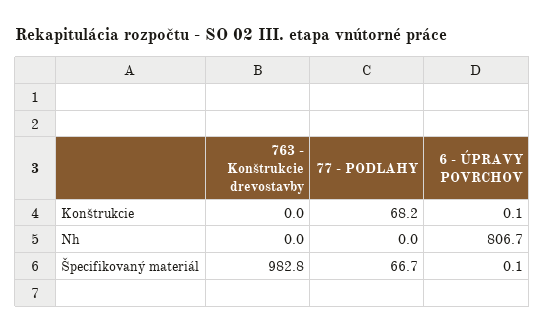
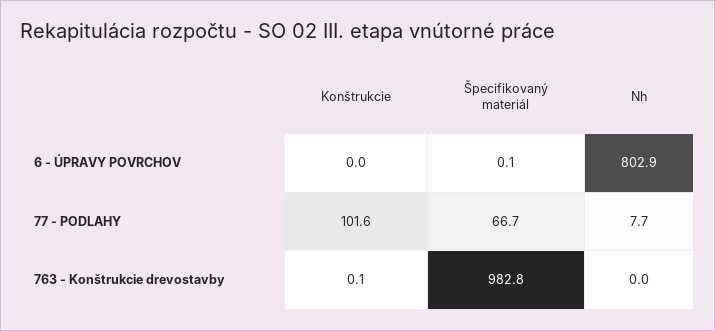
  {
    "763 - Konštrukcie drevostavby": {
-     "Konštrukcie": 0,
+     "Konštrukcie": 0.1,
      "Nh": 0,
      "Špecifikovaný materiál": 982.8
    },
    "77 - PODLAHY": {
-     "Konštrukcie": 68.2,
+     "Konštrukcie": 101.6,
-     "Nh": 0,
+     "Nh": 7.7,
      "Špecifikovaný materiál": 66.7
    },
    "6 - ÚPRAVY POVRCHOV": {
-     "Konštrukcie": 0.1,
+     "Konštrukcie": 0,
-     "Nh": 806.7,
+     "Nh": 802.9,
      "Špecifikovaný materiál": 0.1
    }
  }

